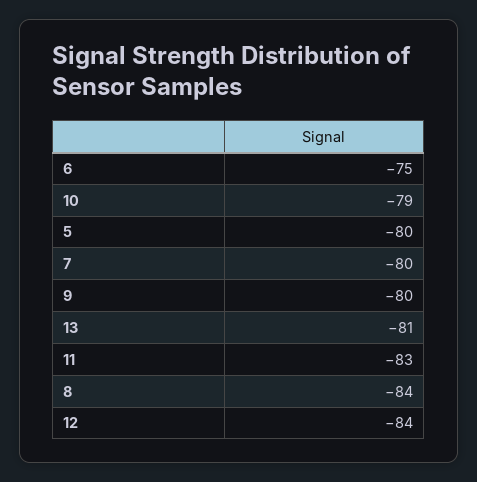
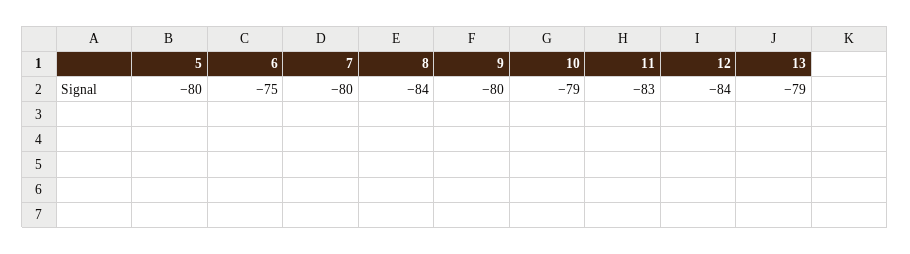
  {
    "6": -75,
    "10": -79,
    "5": -80,
    "7": -80,
    "9": -80,
-   "13": -81,
+   "13": -79,
    "11": -83,
    "8": -84,
    "12": -84
  }

